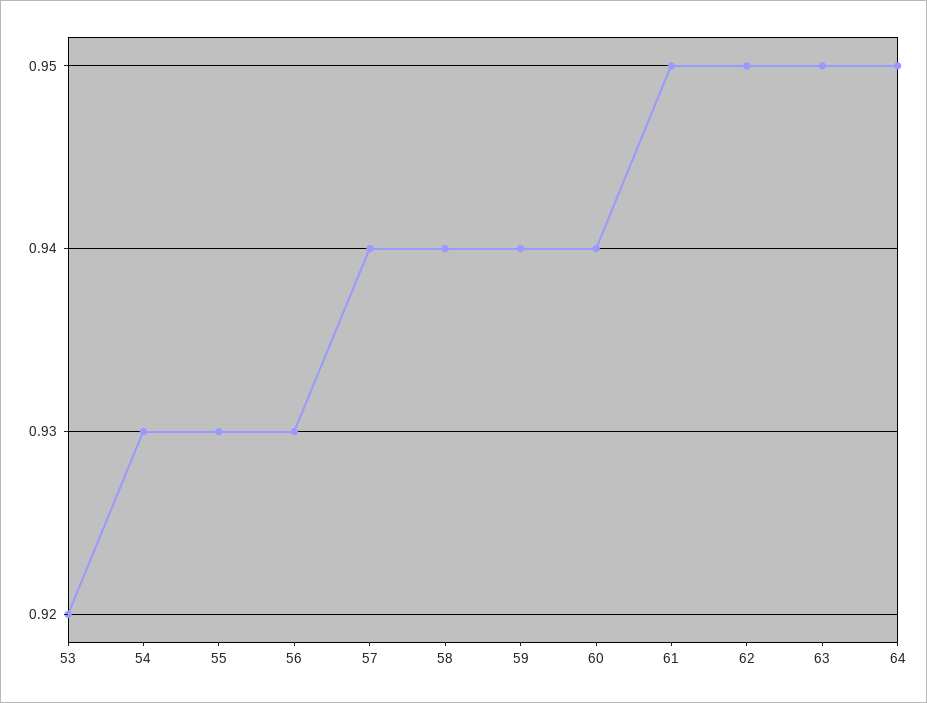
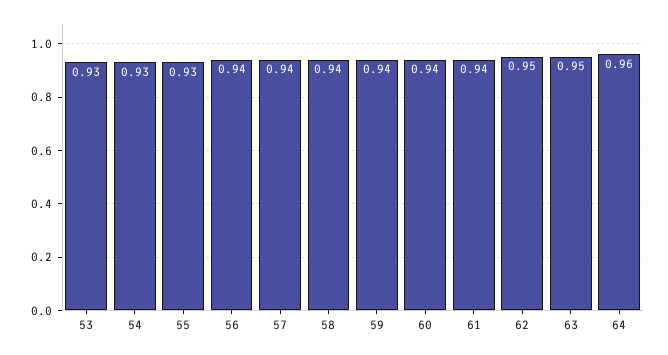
  {
-   "53": 0.92,
+   "53": 0.93,
    "54": 0.93,
    "55": 0.93,
-   "56": 0.93,
+   "56": 0.94,
    "57": 0.94,
    "58": 0.94,
    "59": 0.94,
    "60": 0.94,
-   "61": 0.95,
+   "61": 0.94,
    "62": 0.95,
    "63": 0.95,
-   "64": 0.95
+   "64": 0.96
  }

